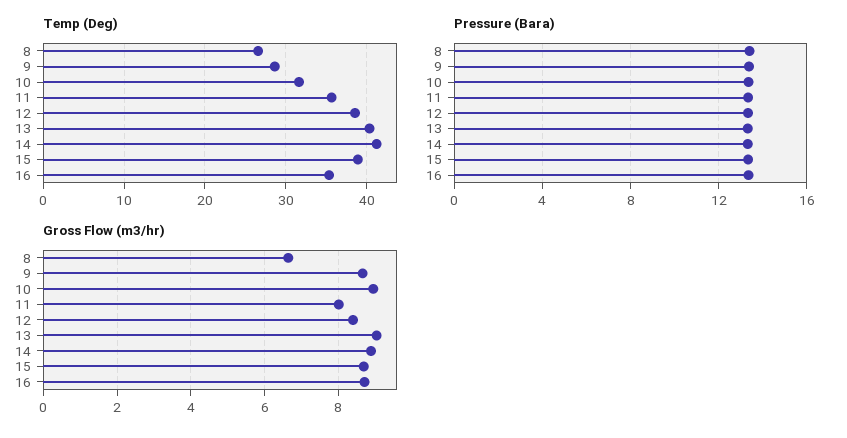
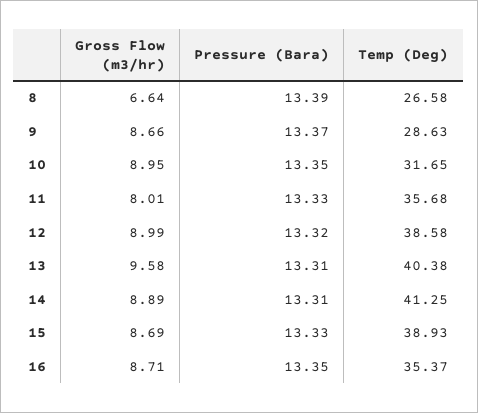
  {
    "Temp (Deg)": {
      "8": 26.58,
      "9": 28.63,
      "10": 31.65,
      "11": 35.68,
      "12": 38.58,
      "13": 40.38,
      "14": 41.25,
      "15": 38.93,
      "16": 35.37
    },
    "Pressure (Bara)": {
      "8": 13.39,
      "9": 13.37,
      "10": 13.35,
      "11": 13.33,
      "12": 13.32,
      "13": 13.31,
      "14": 13.31,
      "15": 13.33,
      "16": 13.35
    },
    "Gross Flow (m3/hr)": {
      "8": 6.64,
      "9": 8.66,
      "10": 8.95,
      "11": 8.01,
-     "12": 8.4,
+     "12": 8.99,
-     "13": 9,
+     "13": 9.58,
      "14": 8.89,
      "15": 8.69,
      "16": 8.71
    }
  }

